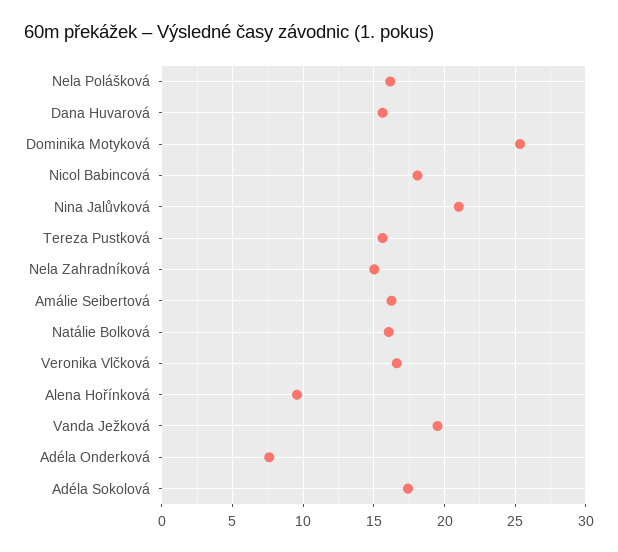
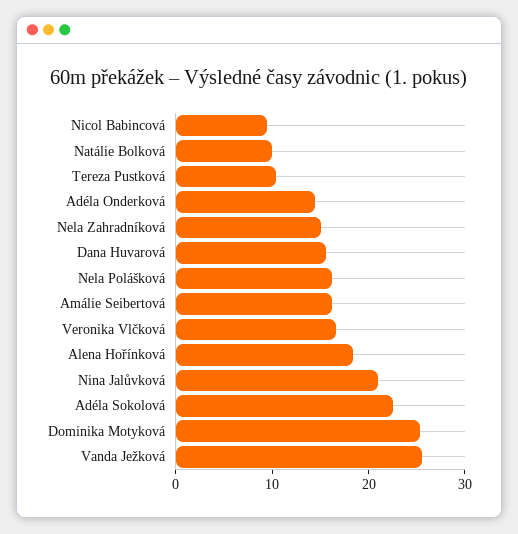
  {
    "Nela Polášková": 16,
    "Dana Huvarová": 15.5,
    "Dominika Motyková": 25.5,
-   "Nicol Babincová": 18,
+   "Nicol Babincová": 10,
    "Nina Jalůvková": 21,
-   "Tereza Pustková": 15.5,
+   "Tereza Pustková": 10,
    "Nela Zahradníková": 15,
    "Amálie Seibertová": 16.5,
-   "Natálie Bolková": 16,
+   "Natálie Bolková": 10,
    "Veronika Vlčková": 16.5,
-   "Alena Hořínková": 9.5,
+   "Alena Hořínková": 18,
-   "Vanda Ježková": 19.5,
+   "Vanda Ježková": 26,
-   "Adéla Onderková": 7.5,
+   "Adéla Onderková": 14,
-   "Adéla Sokolová": 17.5
+   "Adéla Sokolová": 22
  }

